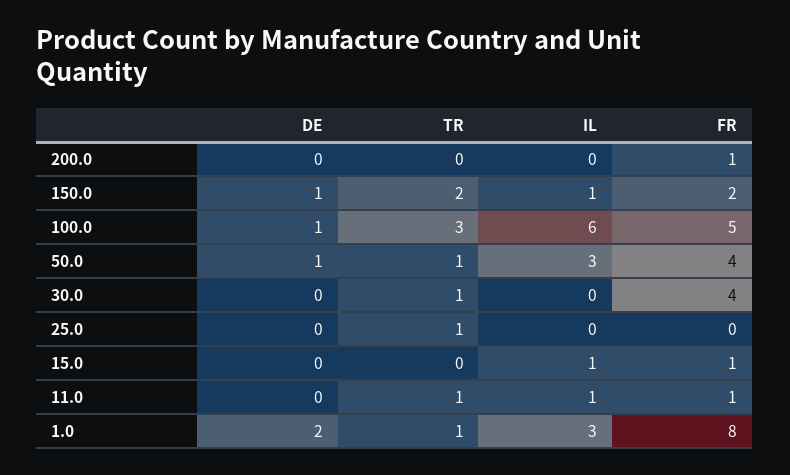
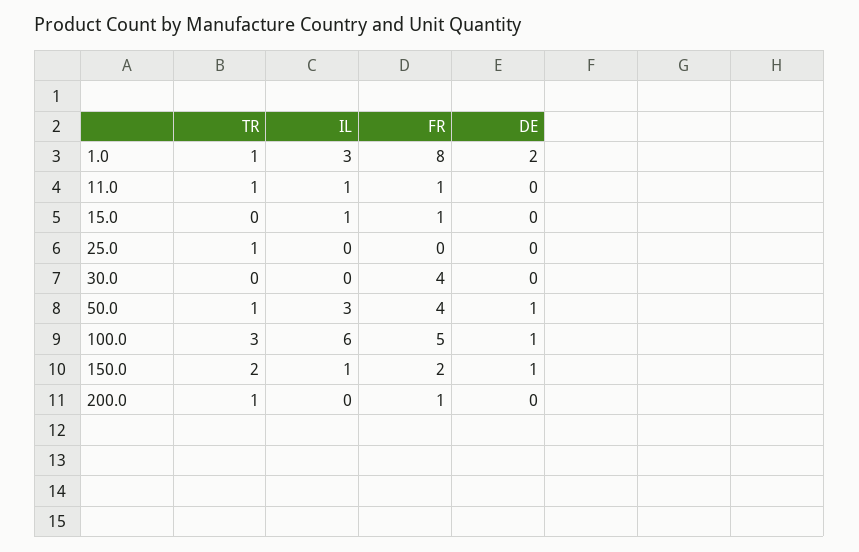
  {
    "DE": {
      "200.0": 0,
      "150.0": 1,
      "100.0": 1,
      "50.0": 1,
      "30.0": 0,
      "25.0": 0,
      "15.0": 0,
      "11.0": 0,
      "1.0": 2
    },
    "TR": {
-     "200.0": 0,
+     "200.0": 1,
      "150.0": 2,
      "100.0": 3,
      "50.0": 1,
-     "30.0": 1,
+     "30.0": 0,
      "25.0": 1,
      "15.0": 0,
      "11.0": 1,
      "1.0": 1
    },
    "IL": {
      "200.0": 0,
      "150.0": 1,
      "100.0": 6,
      "50.0": 3,
      "30.0": 0,
      "25.0": 0,
      "15.0": 1,
      "11.0": 1,
      "1.0": 3
    },
    "FR": {
      "200.0": 1,
      "150.0": 2,
      "100.0": 5,
      "50.0": 4,
      "30.0": 4,
      "25.0": 0,
      "15.0": 1,
      "11.0": 1,
      "1.0": 8
    }
  }

